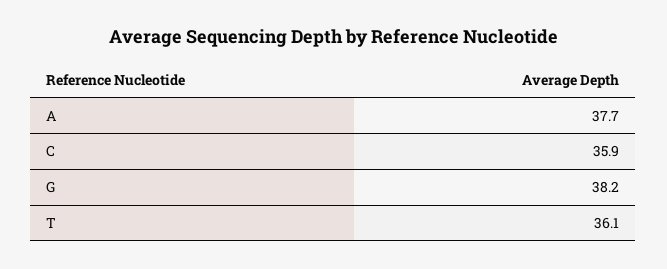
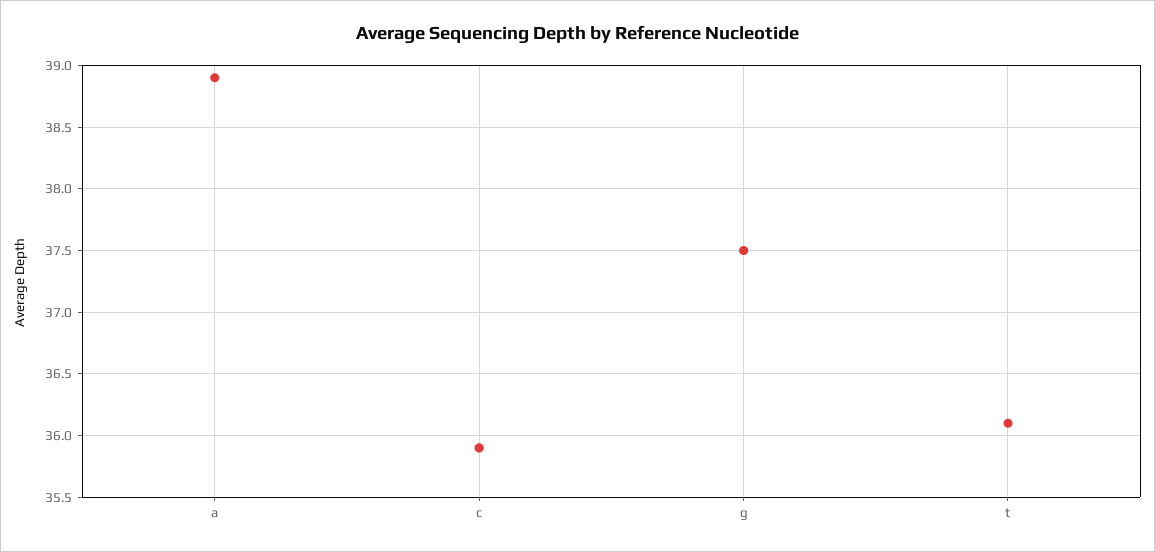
  {
-   "A": 37.7,
+   "A": 38.9,
    "C": 35.9,
-   "G": 38.2,
+   "G": 37.5,
    "T": 36.1
  }

